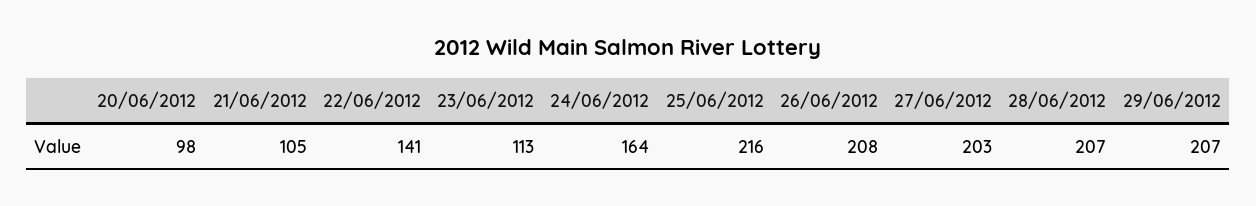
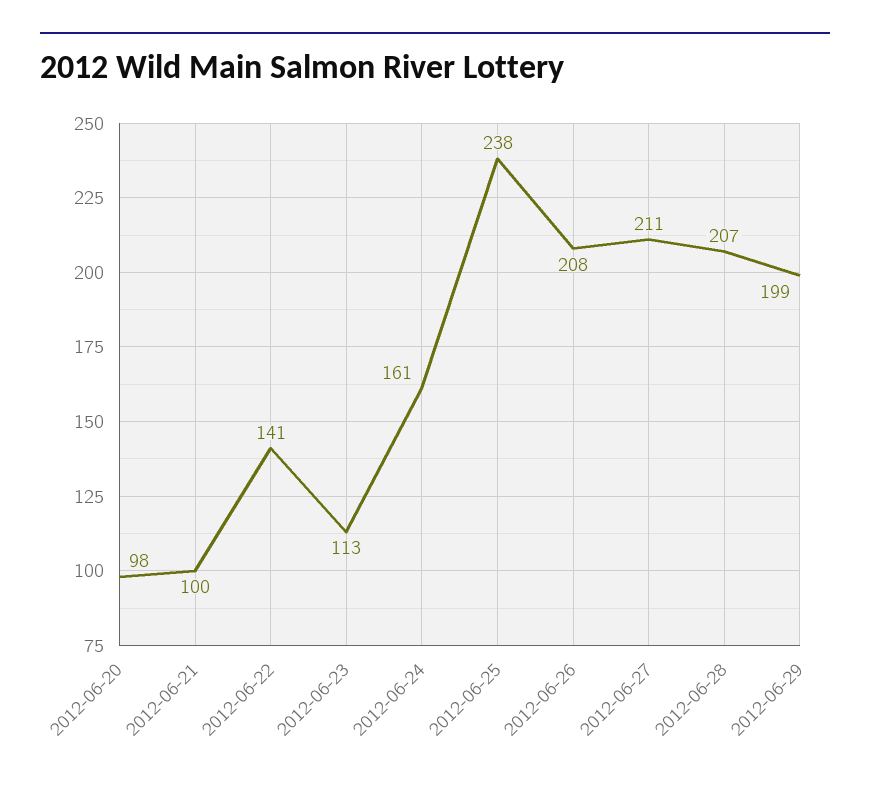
  {
    "20/06/2012": 98,
-   "21/06/2012": 105,
+   "21/06/2012": 100,
    "22/06/2012": 141,
    "23/06/2012": 113,
-   "24/06/2012": 164,
+   "24/06/2012": 161,
-   "25/06/2012": 216,
+   "25/06/2012": 238,
    "26/06/2012": 208,
-   "27/06/2012": 203,
+   "27/06/2012": 211,
    "28/06/2012": 207,
-   "29/06/2012": 207
+   "29/06/2012": 199
  }

